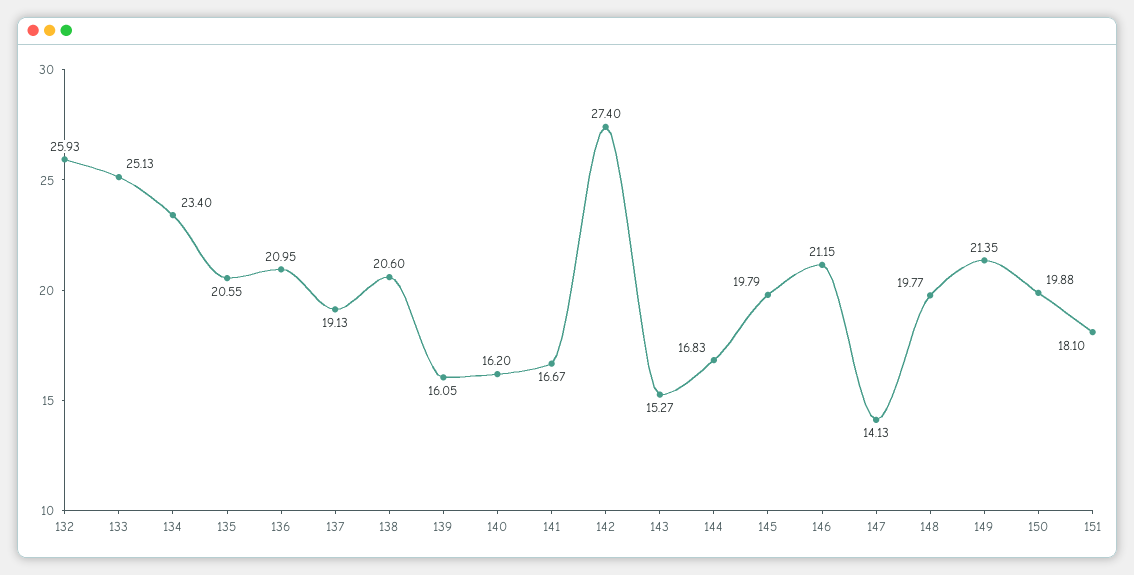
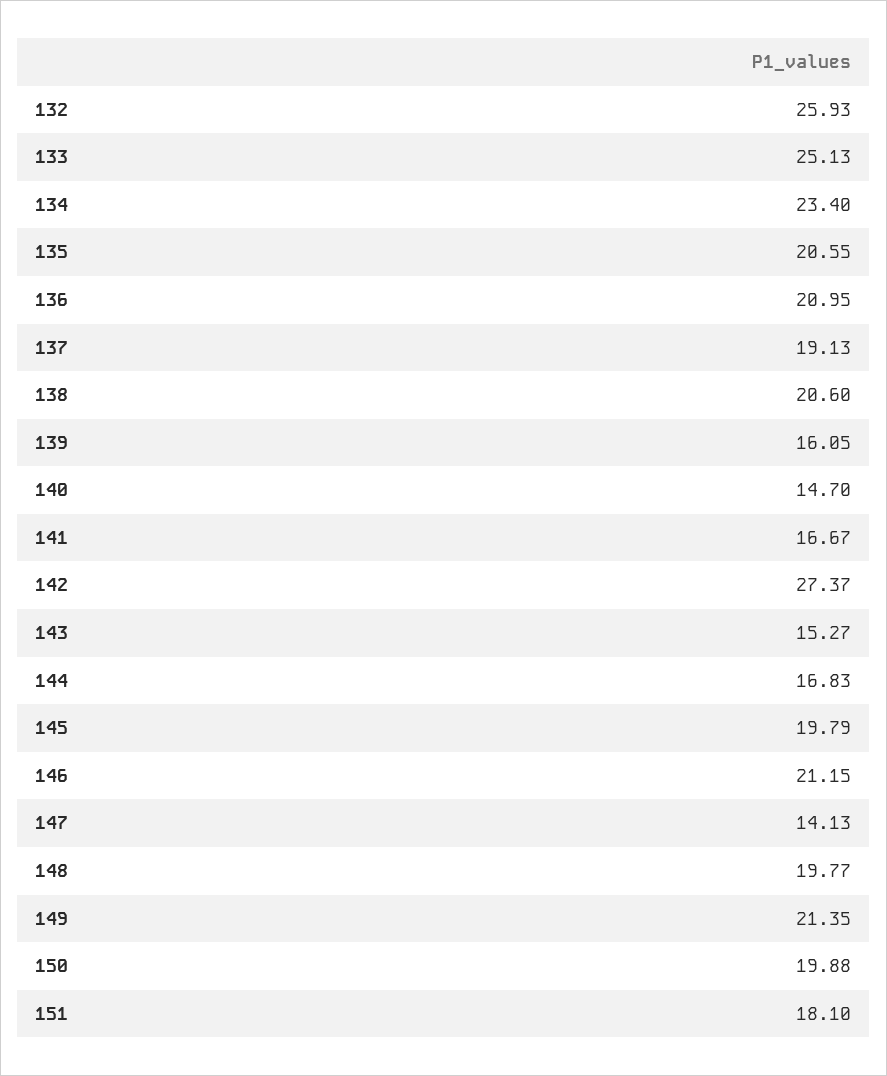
  {
    "132": 25.93,
    "133": 25.13,
    "134": 23.4,
    "135": 20.55,
    "136": 20.95,
    "137": 19.13,
    "138": 20.6,
    "139": 16.05,
-   "140": 16.2,
+   "140": 14.7,
    "141": 16.67,
-   "142": 27.4,
+   "142": 27.37,
    "143": 15.27,
    "144": 16.83,
    "145": 19.79,
    "146": 21.15,
    "147": 14.13,
    "148": 19.77,
    "149": 21.35,
    "150": 19.88,
    "151": 18.1
  }

